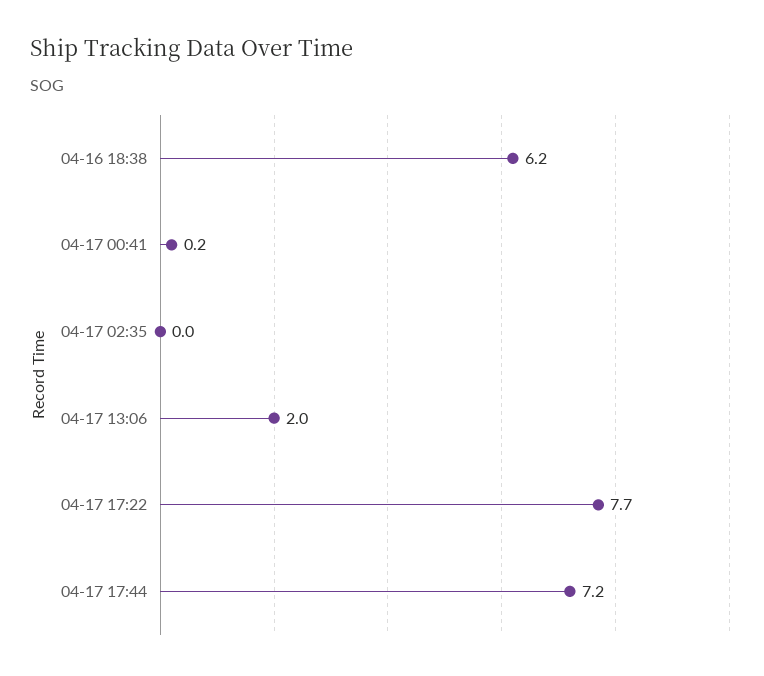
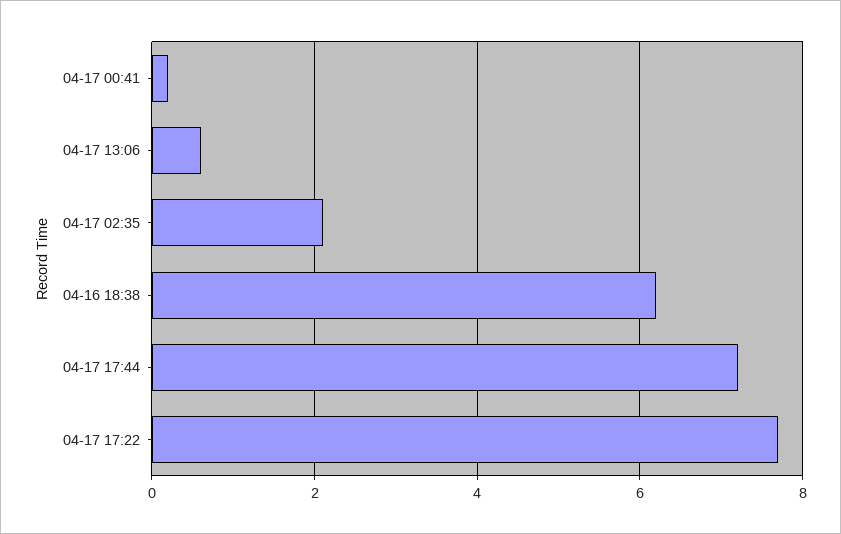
  {
    "04-16 18:38": 6.2,
    "04-17 00:41": 0.2,
-   "04-17 02:35": 0,
+   "04-17 02:35": 2,
-   "04-17 13:06": 2,
+   "04-17 13:06": 0.5,
    "04-17 17:22": 7.7,
    "04-17 17:44": 7.2
  }

